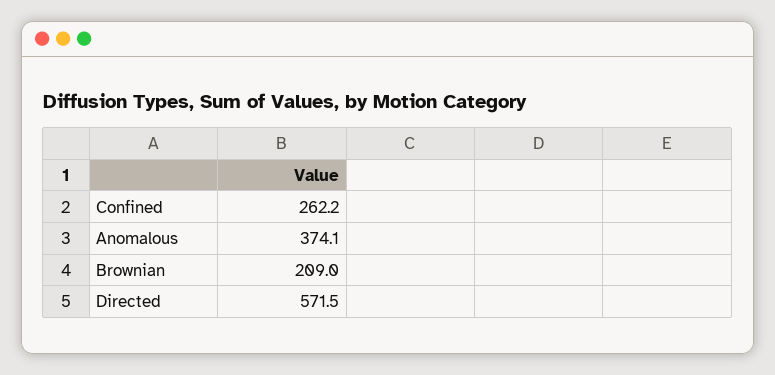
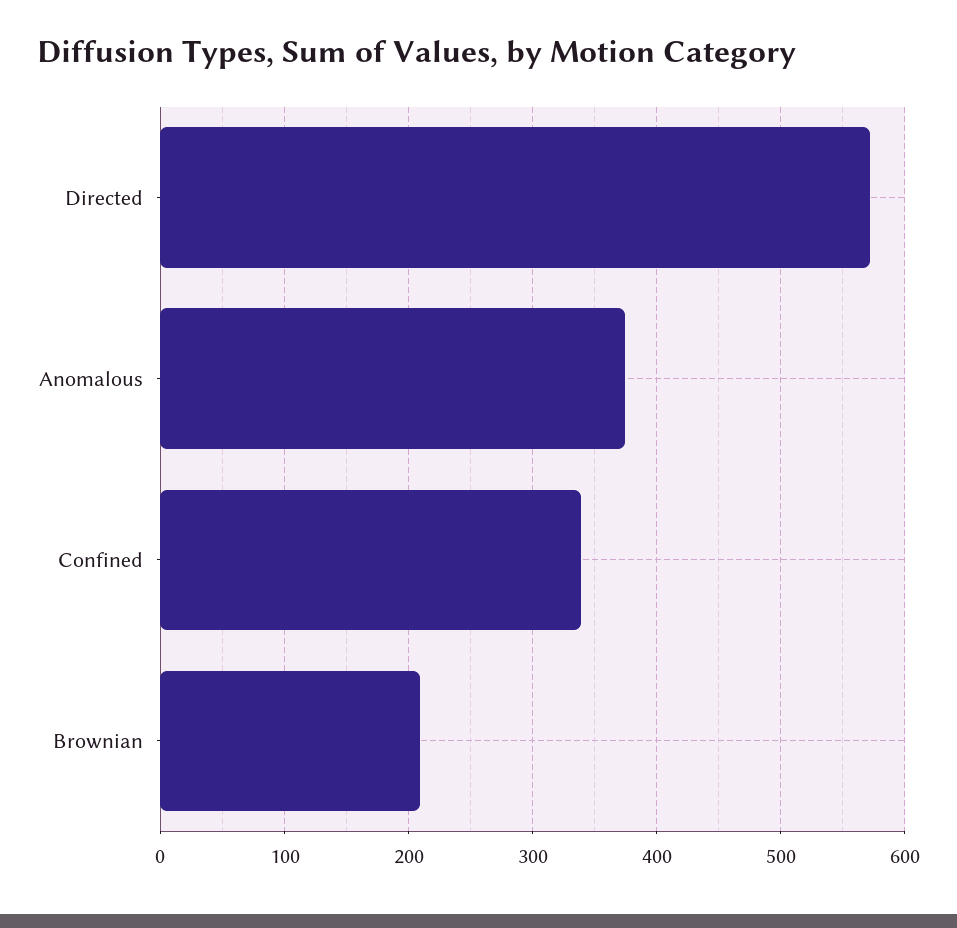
  {
-   "Confined": 262.2,
+   "Confined": 340,
    "Anomalous": 374.1,
    "Brownian": 209,
    "Directed": 571.5
  }

